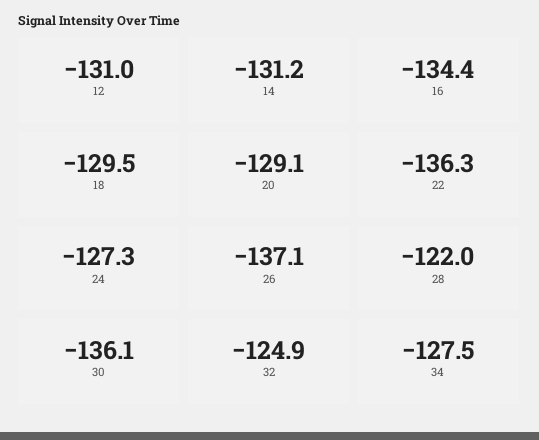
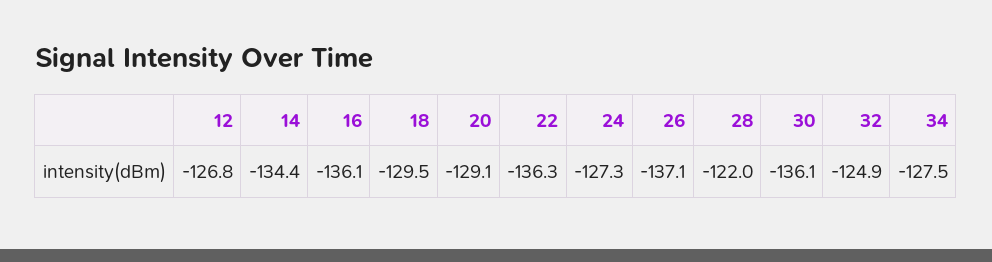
  {
-   "12": -131,
+   "12": -126.8,
-   "14": -131.2,
+   "14": -134.4,
-   "16": -134.4,
+   "16": -136.1,
    "18": -129.5,
    "20": -129.1,
    "22": -136.3,
    "24": -127.3,
    "26": -137.1,
    "28": -122,
    "30": -136.1,
    "32": -124.9,
    "34": -127.5
  }

